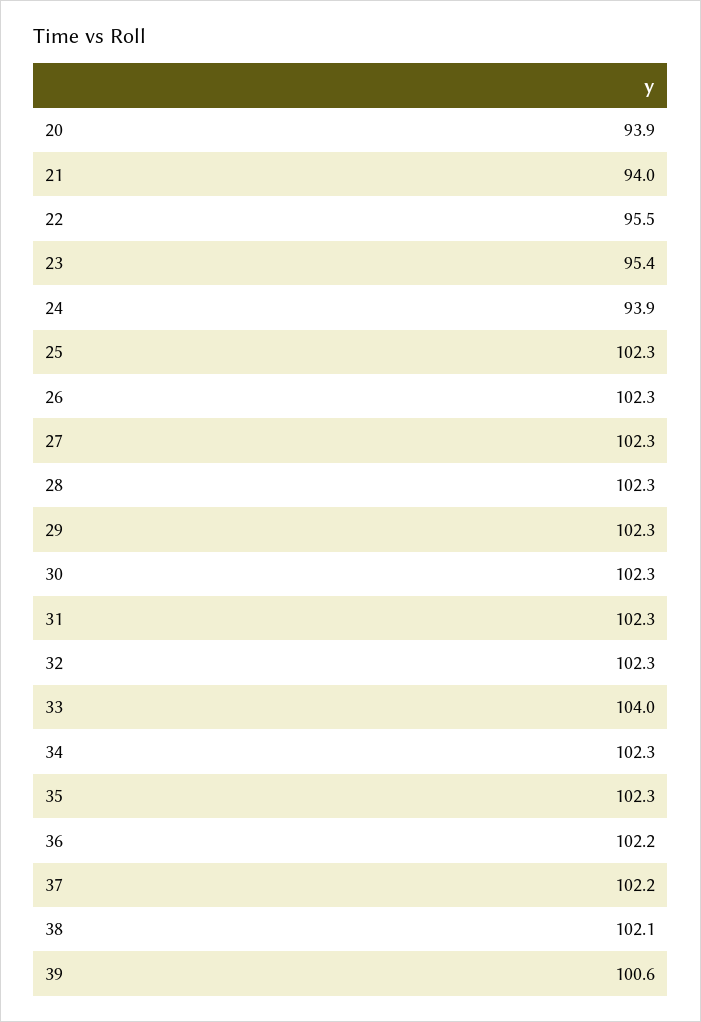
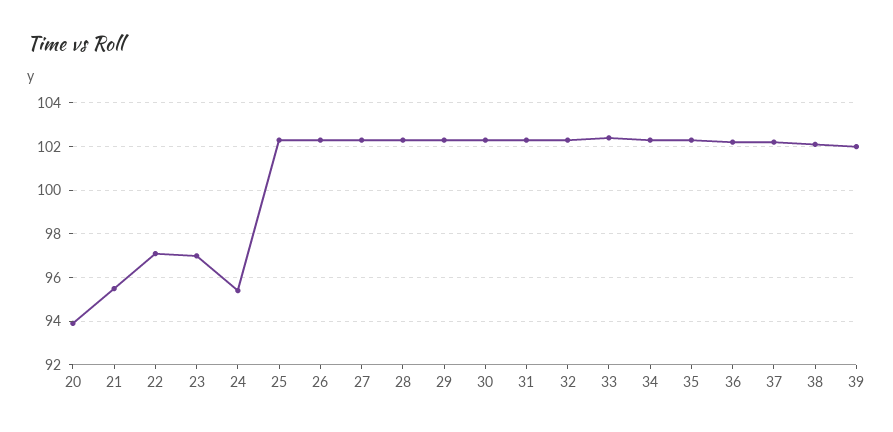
  {
    "20": 93.9,
-   "21": 94,
+   "21": 95.5,
-   "22": 95.5,
+   "22": 97,
-   "23": 95.4,
+   "23": 97,
-   "24": 93.9,
+   "24": 95.5,
    "25": 102.3,
    "26": 102.3,
    "27": 102.3,
    "28": 102.3,
    "29": 102.3,
    "30": 102.3,
    "31": 102.3,
    "32": 102.3,
-   "33": 104,
+   "33": 102.5,
    "34": 102.3,
    "35": 102.3,
    "36": 102.2,
    "37": 102.2,
    "38": 102.1,
-   "39": 100.6
+   "39": 102
  }

